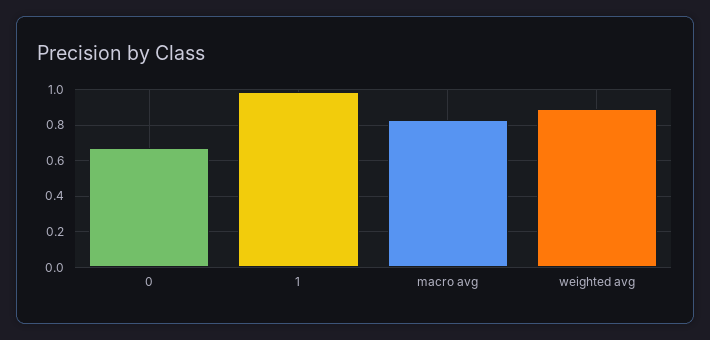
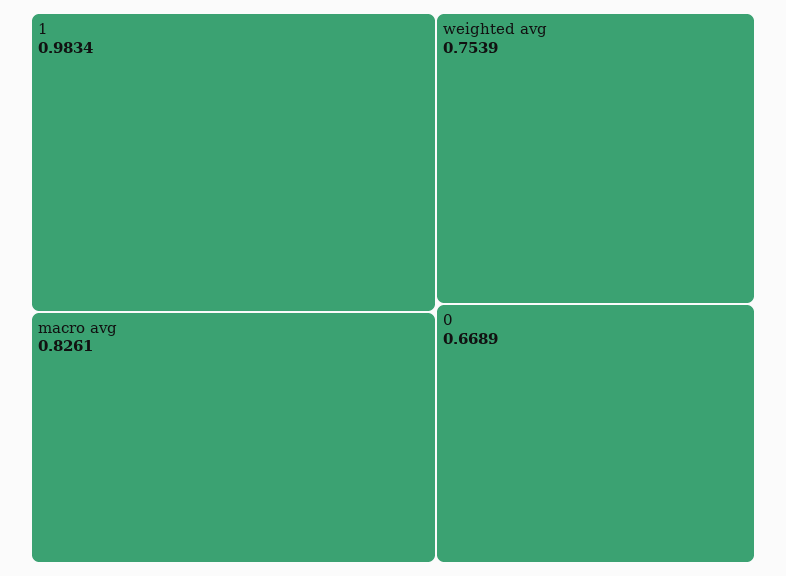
  {
    "0": 0.6689,
    "1": 0.9834,
    "macro avg": 0.8261,
-   "weighted avg": 0.9
+   "weighted avg": 0.7539
  }

